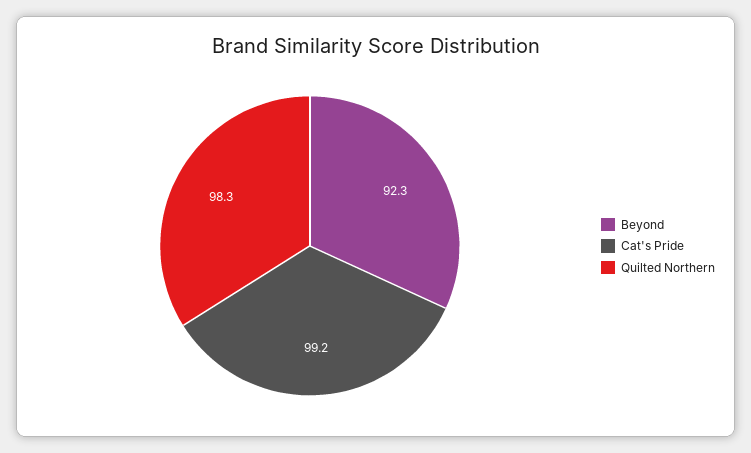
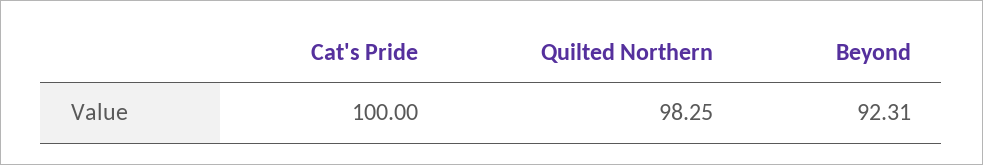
  {
    "Beyond": 92.31,
-   "Cat's Pride": 99.2,
+   "Cat's Pride": 100,
    "Quilted Northern": 98.25
  }

